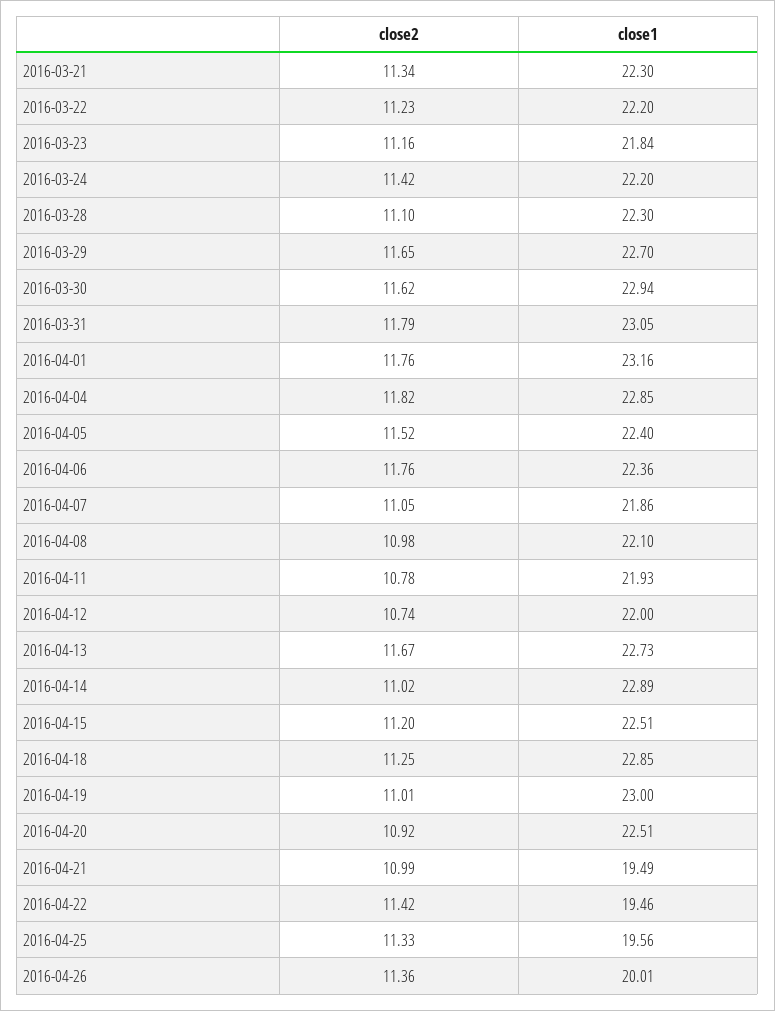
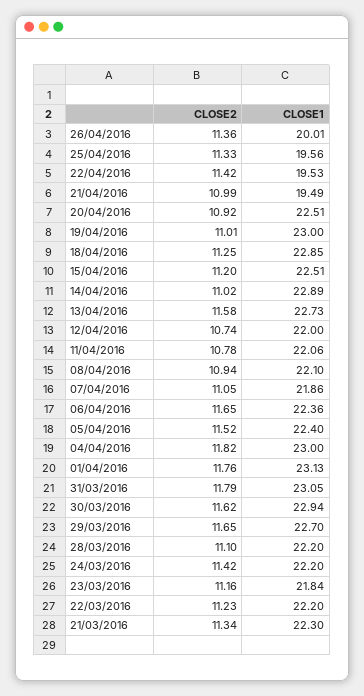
  {
    "close2": {
      "2016-03-21": 11.34,
      "2016-03-22": 11.23,
      "2016-03-23": 11.16,
      "2016-03-24": 11.42,
      "2016-03-28": 11.1,
      "2016-03-29": 11.65,
      "2016-03-30": 11.62,
      "2016-03-31": 11.79,
      "2016-04-01": 11.76,
      "2016-04-04": 11.82,
      "2016-04-05": 11.52,
-     "2016-04-06": 11.76,
+     "2016-04-06": 11.65,
      "2016-04-07": 11.05,
-     "2016-04-08": 10.98,
+     "2016-04-08": 10.94,
      "2016-04-11": 10.78,
      "2016-04-12": 10.74,
-     "2016-04-13": 11.67,
+     "2016-04-13": 11.58,
      "2016-04-14": 11.02,
      "2016-04-15": 11.2,
      "2016-04-18": 11.25,
      "2016-04-19": 11.01,
      "2016-04-20": 10.92,
      "2016-04-21": 10.99,
      "2016-04-22": 11.42,
      "2016-04-25": 11.33,
      "2016-04-26": 11.36
    },
    "close1": {
      "2016-03-21": 22.3,
      "2016-03-22": 22.2,
      "2016-03-23": 21.84,
      "2016-03-24": 22.2,
-     "2016-03-28": 22.3,
+     "2016-03-28": 22.2,
      "2016-03-29": 22.7,
      "2016-03-30": 22.94,
      "2016-03-31": 23.05,
-     "2016-04-01": 23.16,
+     "2016-04-01": 23.13,
-     "2016-04-04": 22.85,
+     "2016-04-04": 23,
      "2016-04-05": 22.4,
      "2016-04-06": 22.36,
      "2016-04-07": 21.86,
      "2016-04-08": 22.1,
-     "2016-04-11": 21.93,
+     "2016-04-11": 22.06,
      "2016-04-12": 22,
      "2016-04-13": 22.73,
      "2016-04-14": 22.89,
      "2016-04-15": 22.51,
      "2016-04-18": 22.85,
      "2016-04-19": 23,
      "2016-04-20": 22.51,
      "2016-04-21": 19.49,
-     "2016-04-22": 19.46,
+     "2016-04-22": 19.53,
      "2016-04-25": 19.56,
      "2016-04-26": 20.01
    }
  }

